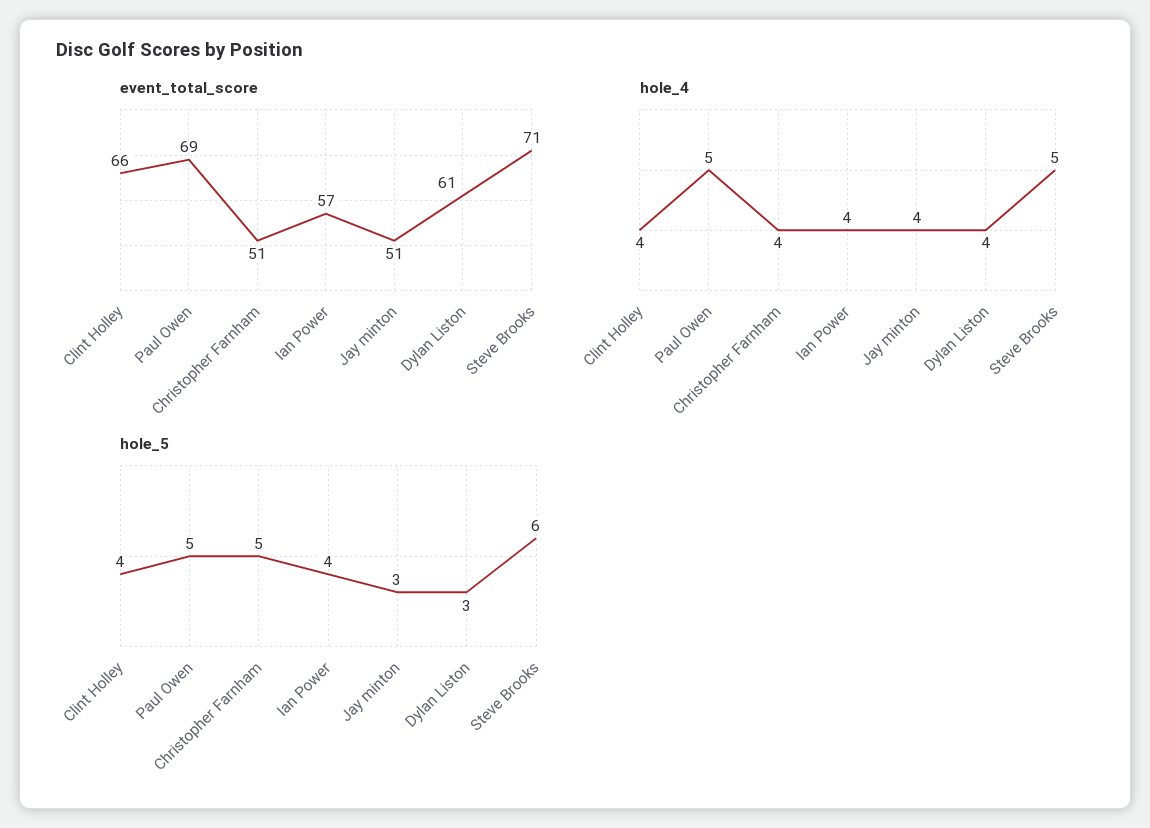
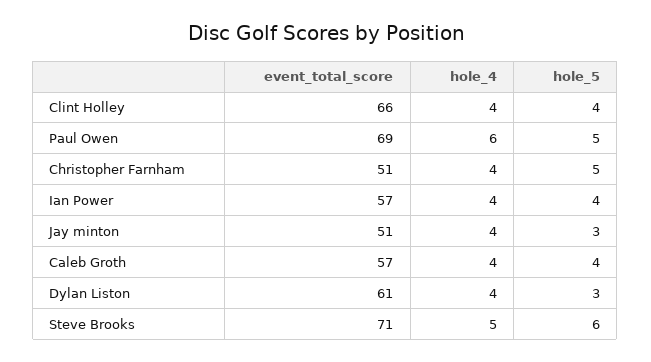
  {
    "event_total_score": {
      "Clint Holley": 66,
      "Paul Owen": 69,
      "Christopher Farnham": 51,
      "Ian Power": 57,
      "Jay minton": 51,
      "Dylan Liston": 61,
-     "Steve Brooks": 71
+     "Steve Brooks": 71,
+     "Caleb Groth": 57
    },
    "hole_4": {
      "Clint Holley": 4,
-     "Paul Owen": 5,
+     "Paul Owen": 6,
      "Christopher Farnham": 4,
      "Ian Power": 4,
      "Jay minton": 4,
      "Dylan Liston": 4,
-     "Steve Brooks": 5
+     "Steve Brooks": 5,
+     "Caleb Groth": 4
    },
    "hole_5": {
      "Clint Holley": 4,
      "Paul Owen": 5,
      "Christopher Farnham": 5,
      "Ian Power": 4,
      "Jay minton": 3,
      "Dylan Liston": 3,
-     "Steve Brooks": 6
+     "Steve Brooks": 6,
+     "Caleb Groth": 4
    }
  }

